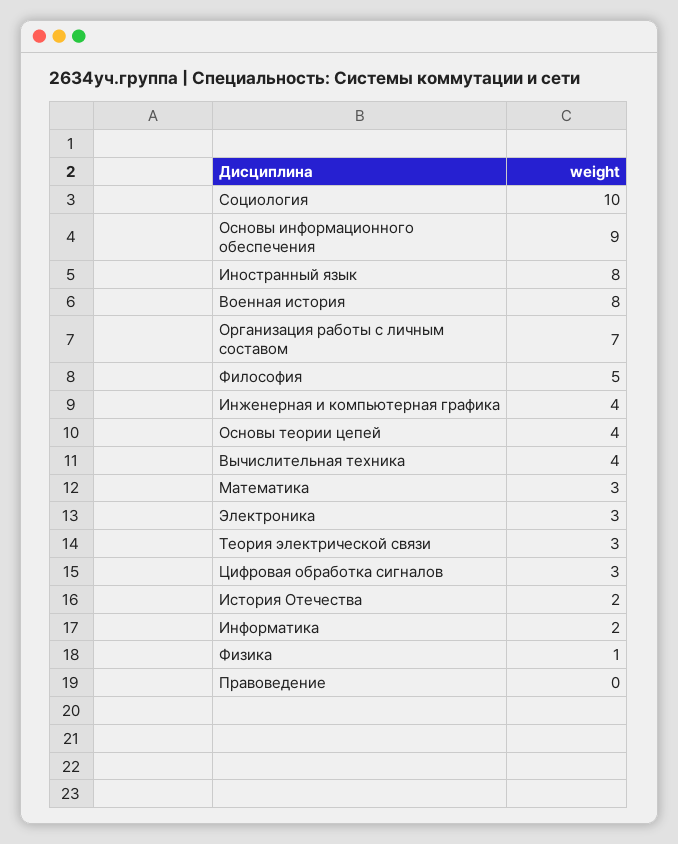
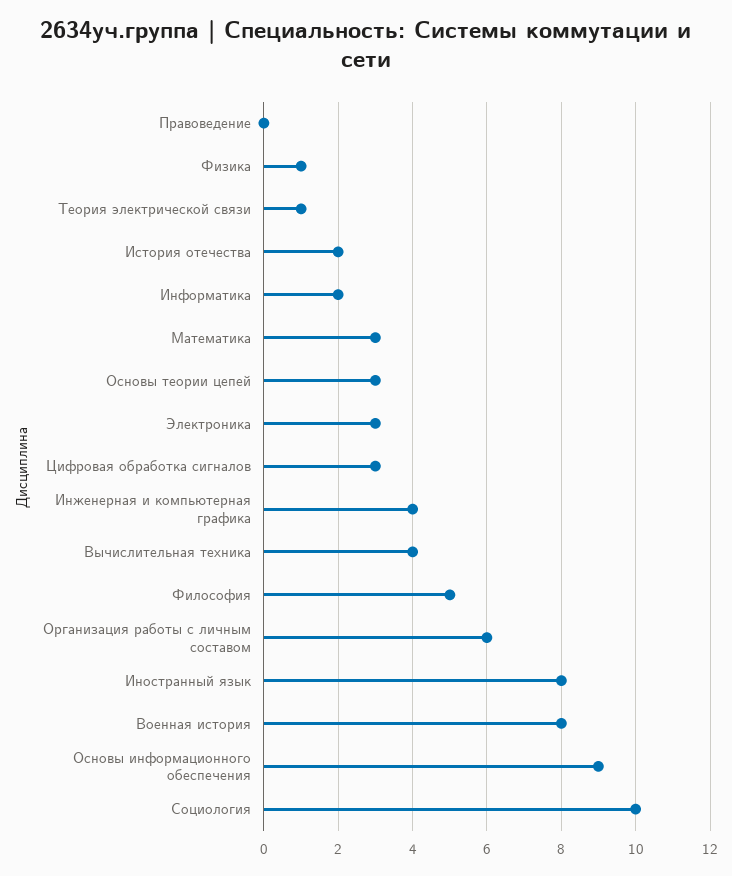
  {
    "Социология": 10,
    "Основы информационного обеспечения": 9,
    "Иностранный язык": 8,
    "Военная история": 8,
-   "Организация работы с личным составом": 7,
+   "Организация работы с личным составом": 6,
    "Философия": 5,
    "Инженерная и компьютерная графика": 4,
-   "Основы теории цепей": 4,
+   "Основы теории цепей": 3,
    "Вычислительная техника": 4,
    "Математика": 3,
    "Электроника": 3,
-   "Теория электрической связи": 3,
+   "Теория электрической связи": 1,
    "Цифровая обработка сигналов": 3,
    "История Отечества": 2,
    "Информатика": 2,
    "Физика": 1,
    "Правоведение": 0
  }

